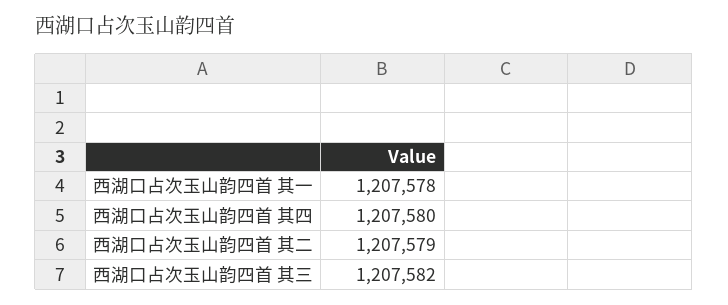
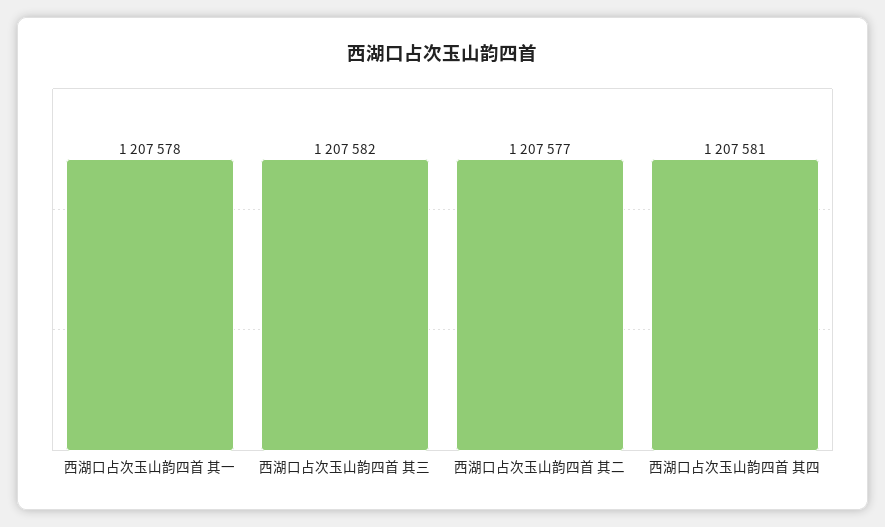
  {
    "西湖口占次玉山韵四首 其一": 1207578,
-   "西湖口占次玉山韵四首 其四": 1207580,
+   "西湖口占次玉山韵四首 其四": 1207581,
-   "西湖口占次玉山韵四首 其二": 1207579,
+   "西湖口占次玉山韵四首 其二": 1207577,
    "西湖口占次玉山韵四首 其三": 1207582
  }

